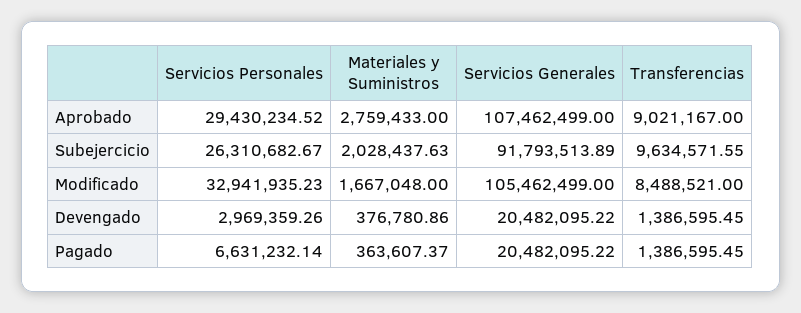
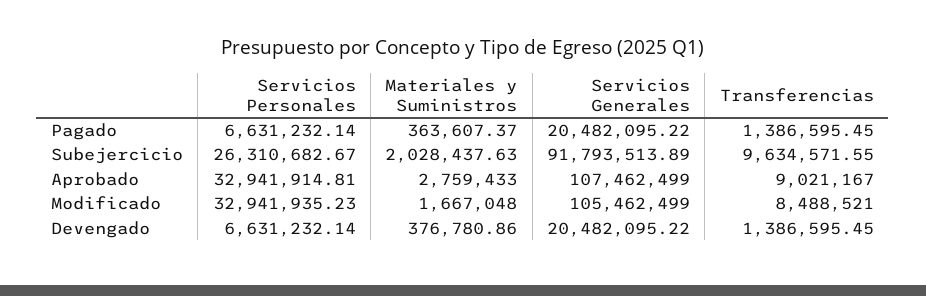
  {
    "Servicios Personales": {
-     "Aprobado": 29430234.52,
+     "Aprobado": 32941914.81,
      "Subejercicio": 26310682.67,
      "Modificado": 32941935.23,
-     "Devengado": 2969359.26,
+     "Devengado": 6631232.14,
      "Pagado": 6631232.14
    },
    "Materiales y Suministros": {
      "Aprobado": 2759433,
      "Subejercicio": 2028437.63,
      "Modificado": 1667048,
      "Devengado": 376780.86,
      "Pagado": 363607.37
    },
    "Servicios Generales": {
      "Aprobado": 107462499,
      "Subejercicio": 91793513.89,
      "Modificado": 105462499,
      "Devengado": 20482095.22,
      "Pagado": 20482095.22
    },
    "Transferencias": {
      "Aprobado": 9021167,
      "Subejercicio": 9634571.55,
      "Modificado": 8488521,
      "Devengado": 1386595.45,
      "Pagado": 1386595.45
    }
  }

